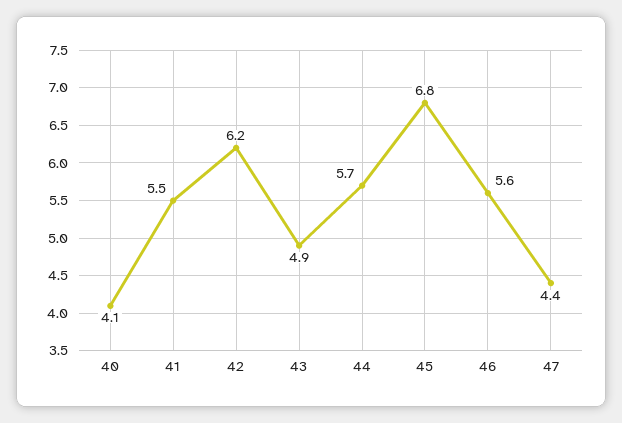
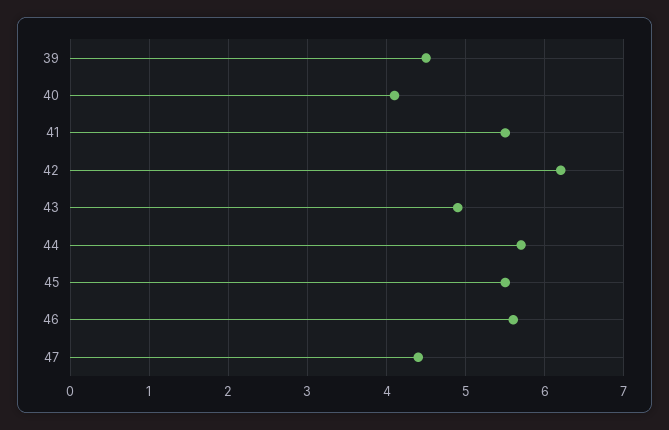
  {
    "40": 4.1,
    "41": 5.5,
    "42": 6.2,
    "43": 4.9,
    "44": 5.7,
-   "45": 6.8,
+   "45": 5.5,
    "46": 5.6,
-   "47": 4.4
+   "47": 4.4,
+   "39": 4.5
  }

